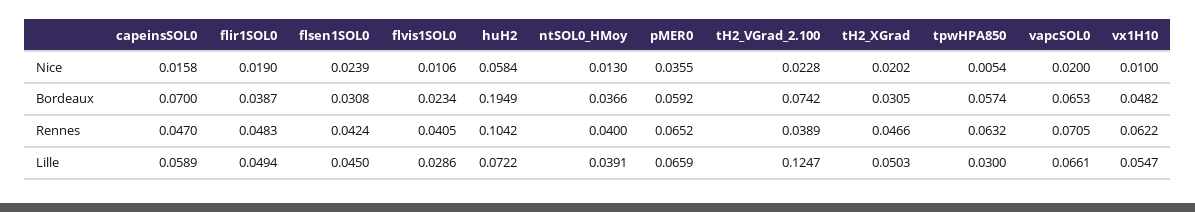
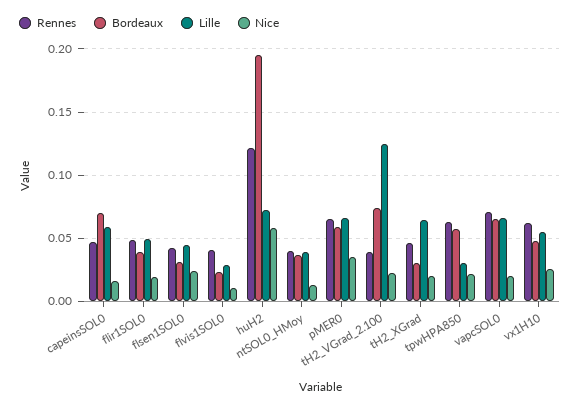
  {
    "Nice": {
      "capeinsSOL0": 0.0158,
      "flir1SOL0": 0.019,
      "flsen1SOL0": 0.0239,
      "flvis1SOL0": 0.0106,
      "huH2": 0.0584,
      "ntSOL0_HMoy": 0.013,
      "pMER0": 0.0355,
      "tH2_VGrad_2.100": 0.0228,
      "tH2_XGrad": 0.0202,
-     "tpwHPA850": 0.0054,
+     "tpwHPA850": 0.02,
      "vapcSOL0": 0.02,
-     "vx1H10": 0.01
+     "vx1H10": 0.025
    },
    "Bordeaux": {
      "capeinsSOL0": 0.07,
      "flir1SOL0": 0.0387,
      "flsen1SOL0": 0.0308,
      "flvis1SOL0": 0.0234,
      "huH2": 0.1949,
      "ntSOL0_HMoy": 0.0366,
      "pMER0": 0.0592,
      "tH2_VGrad_2.100": 0.0742,
      "tH2_XGrad": 0.0305,
      "tpwHPA850": 0.0574,
      "vapcSOL0": 0.0653,
      "vx1H10": 0.0482
    },
    "Rennes": {
      "capeinsSOL0": 0.047,
      "flir1SOL0": 0.0483,
      "flsen1SOL0": 0.0424,
      "flvis1SOL0": 0.0405,
-     "huH2": 0.1042,
+     "huH2": 0.12,
      "ntSOL0_HMoy": 0.04,
      "pMER0": 0.0652,
      "tH2_VGrad_2.100": 0.0389,
      "tH2_XGrad": 0.0466,
      "tpwHPA850": 0.0632,
      "vapcSOL0": 0.0705,
      "vx1H10": 0.0622
    },
    "Lille": {
      "capeinsSOL0": 0.0589,
      "flir1SOL0": 0.0494,
      "flsen1SOL0": 0.045,
      "flvis1SOL0": 0.0286,
      "huH2": 0.0722,
      "ntSOL0_HMoy": 0.0391,
      "pMER0": 0.0659,
      "tH2_VGrad_2.100": 0.1247,
-     "tH2_XGrad": 0.0503,
+     "tH2_XGrad": 0.065,
      "tpwHPA850": 0.03,
      "vapcSOL0": 0.0661,
      "vx1H10": 0.0547
    }
  }

